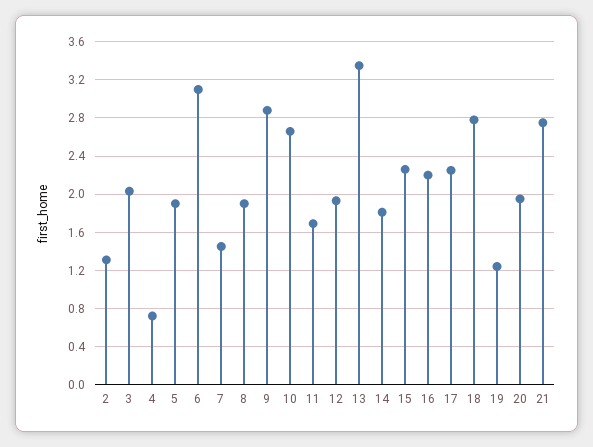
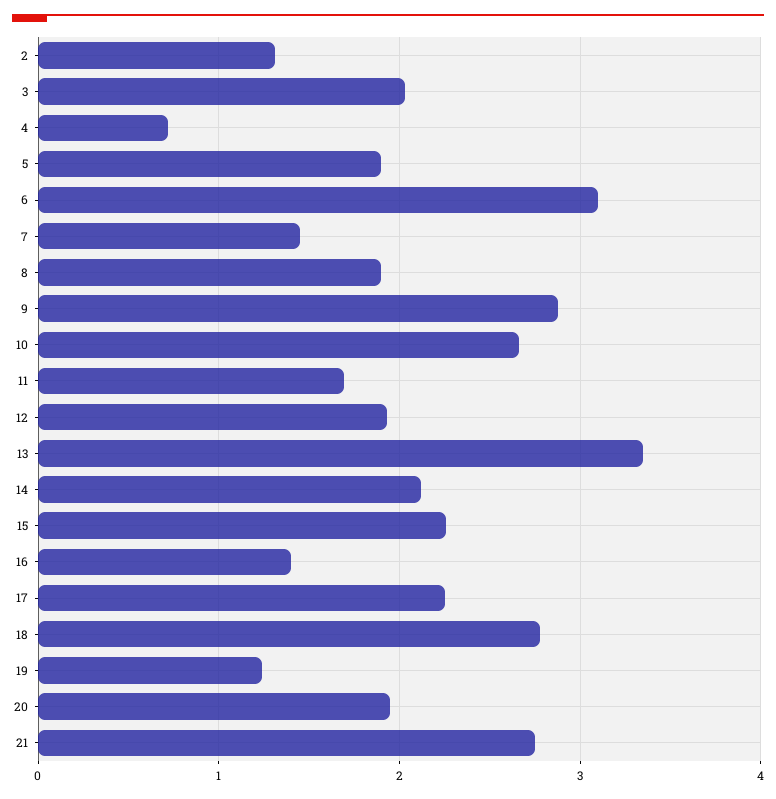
  {
    "2": 1.3,
    "3": 2,
    "4": 0.7,
    "5": 1.9,
    "6": 3.1,
    "7": 1.5,
    "8": 1.9,
    "9": 2.9,
    "10": 2.7,
    "11": 1.7,
    "12": 1.9,
    "13": 3.4,
-   "14": 1.8,
+   "14": 2.1,
    "15": 2.3,
-   "16": 2.2,
+   "16": 1.4,
    "17": 2.3,
    "18": 2.8,
    "19": 1.2,
    "20": 2,
    "21": 2.8
  }

